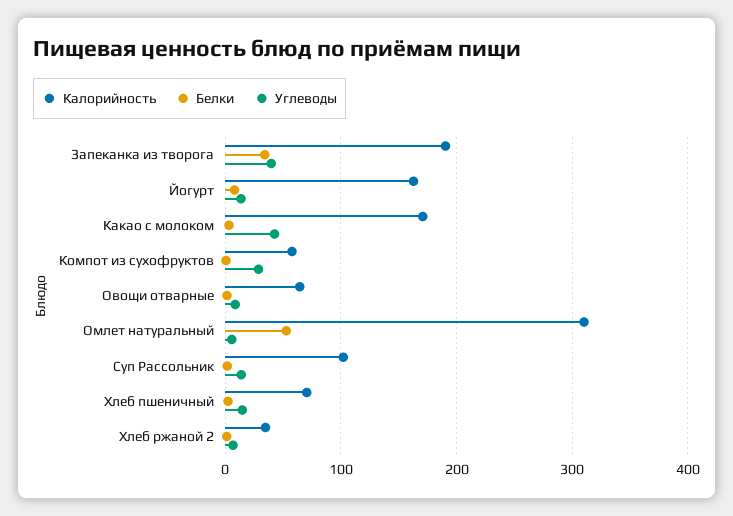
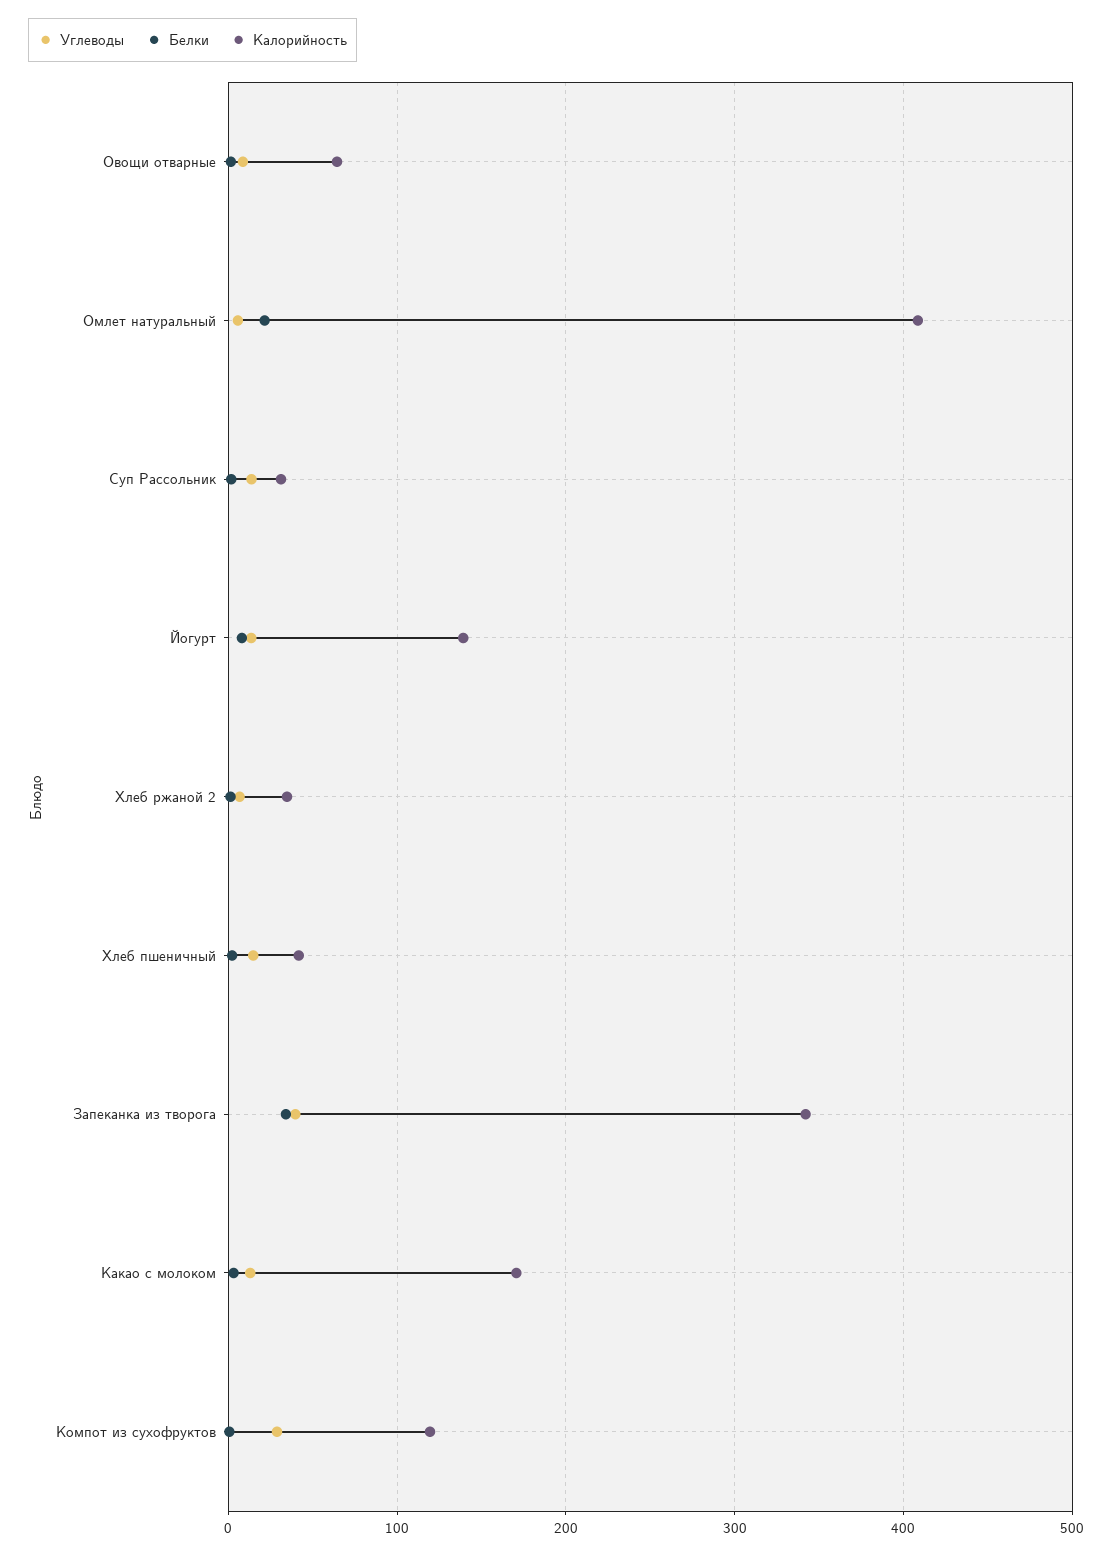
  {
    "Калорийность": {
-     "Запеканка из творога": 190,
+     "Запеканка из творога": 340,
-     "Йогурт": 160,
+     "Йогурт": 140,
      "Какао с молоком": 170,
-     "Компот из сухофруктов": 60,
+     "Компот из сухофруктов": 120,
      "Овощи отварные": 60,
-     "Омлет натуральный": 310,
+     "Омлет натуральный": 410,
-     "Суп Рассольник": 100,
+     "Суп Рассольник": 30,
-     "Хлеб пшеничный": 70,
+     "Хлеб пшеничный": 40,
      "Хлеб ржаной 2": 30
    },
    "Белки": {
      "Запеканка из творога": 30,
      "Йогурт": 10,
      "Какао с молоком": 0,
      "Компот из сухофруктов": 0,
      "Овощи отварные": 0,
-     "Омлет натуральный": 50,
+     "Омлет натуральный": 20,
      "Суп Рассольник": 0,
      "Хлеб пшеничный": 0,
      "Хлеб ржаной 2": 0
    },
    "Углеводы": {
      "Запеканка из творога": 40,
      "Йогурт": 10,
-     "Какао с молоком": 40,
+     "Какао с молоком": 10,
      "Компот из сухофруктов": 30,
      "Овощи отварные": 10,
      "Омлет натуральный": 10,
      "Суп Рассольник": 10,
      "Хлеб пшеничный": 10,
      "Хлеб ржаной 2": 10
    }
  }

